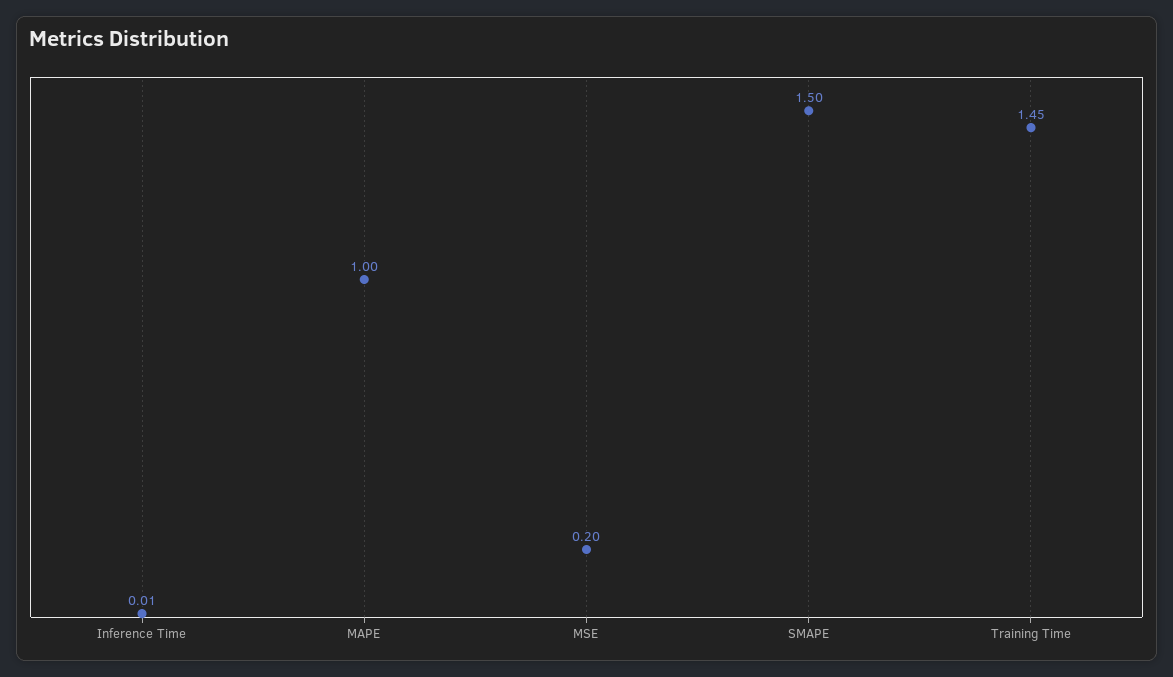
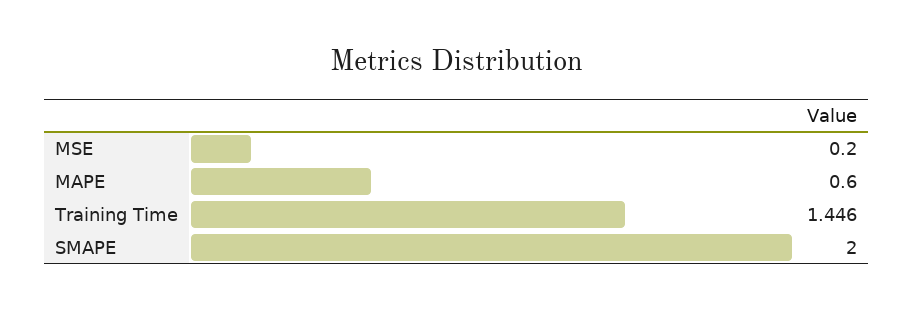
  {
-   "Inference Time": 0.01,
-   "MAPE": 1,
+   "MAPE": 0.6,
    "MSE": 0.2,
-   "SMAPE": 1.5,
+   "SMAPE": 2,
    "Training Time": 1.446
  }

